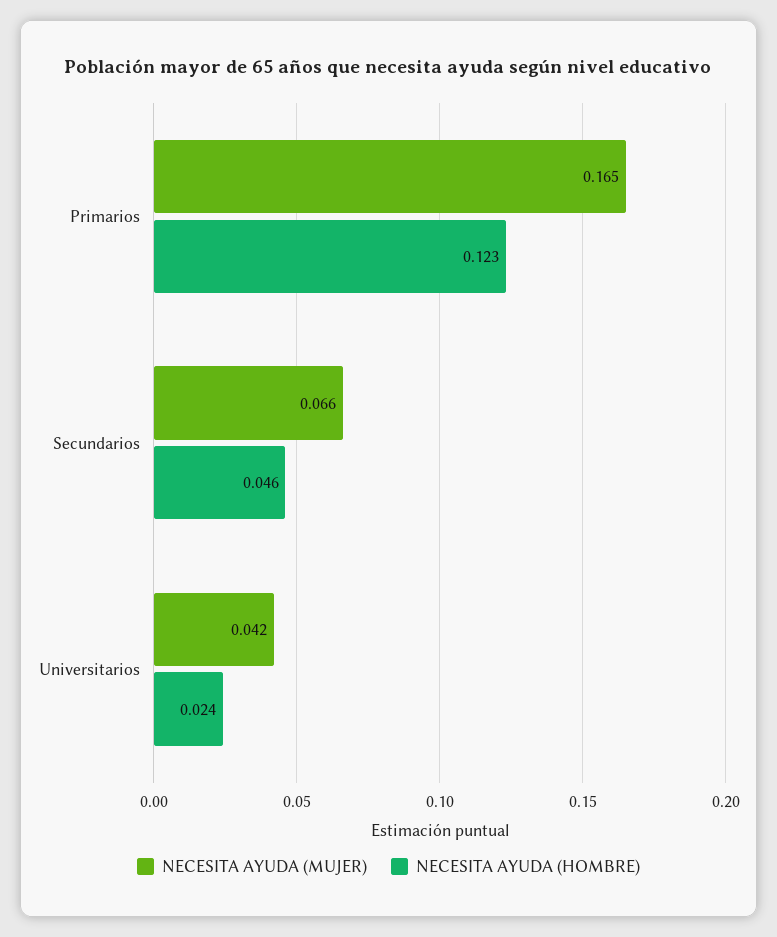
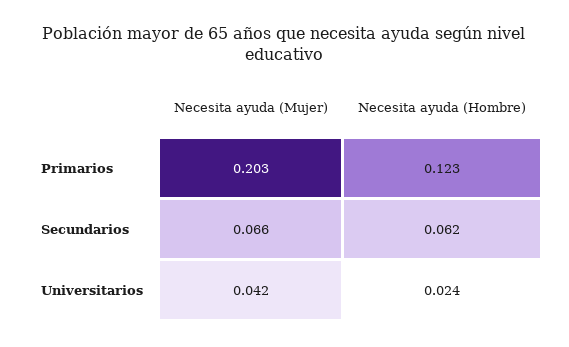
  {
    "NECESITA AYUDA (MUJER)": {
-     "Primarios": 0.165,
+     "Primarios": 0.203,
      "Secundarios": 0.066,
      "Universitarios": 0.042
    },
    "NECESITA AYUDA (HOMBRE)": {
      "Primarios": 0.123,
-     "Secundarios": 0.046,
+     "Secundarios": 0.062,
      "Universitarios": 0.024
    }
  }

